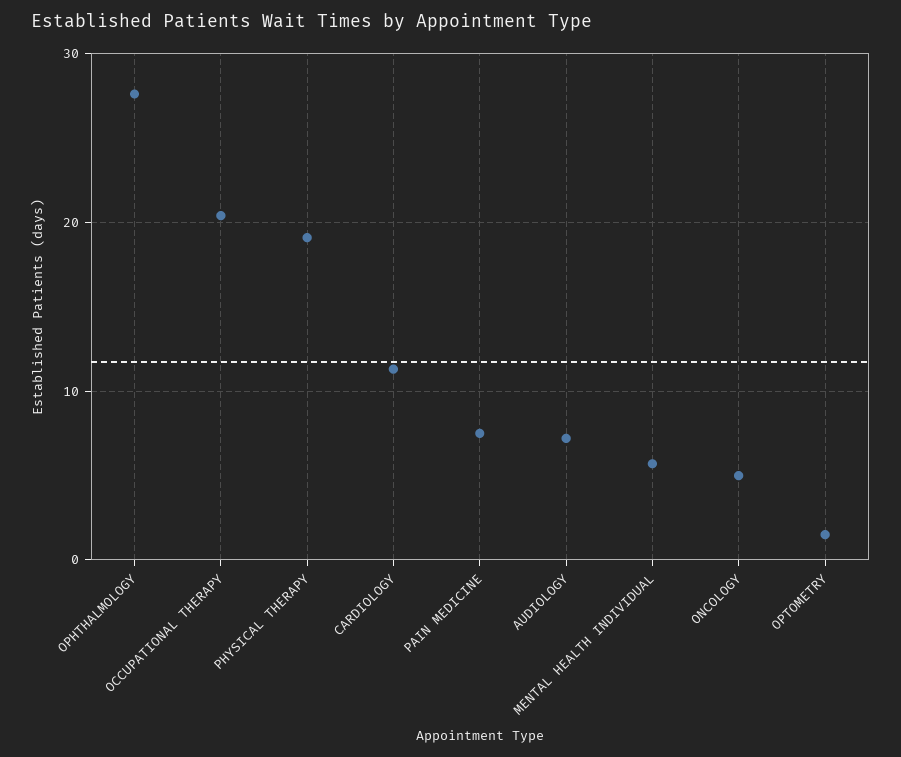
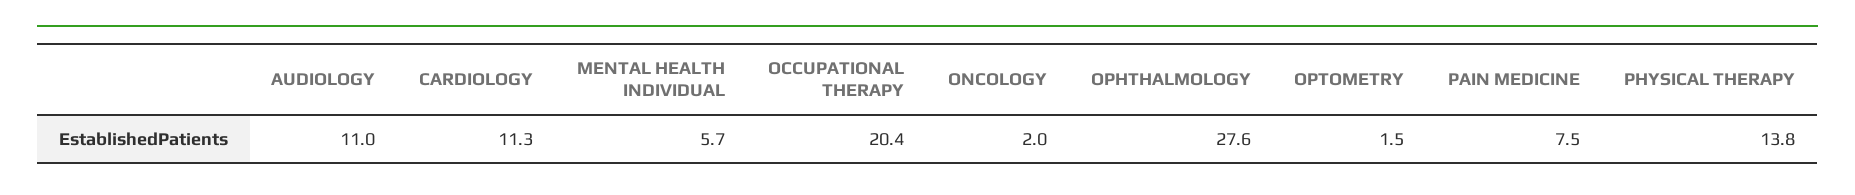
  {
    "OPHTHALMOLOGY": 27.6,
    "OCCUPATIONAL THERAPY": 20.4,
-   "PHYSICAL THERAPY": 19,
+   "PHYSICAL THERAPY": 13.8,
    "CARDIOLOGY": 11.3,
    "PAIN MEDICINE": 7.5,
-   "AUDIOLOGY": 7,
+   "AUDIOLOGY": 11,
    "MENTAL HEALTH INDIVIDUAL": 5.7,
-   "ONCOLOGY": 5,
+   "ONCOLOGY": 2,
    "OPTOMETRY": 1.5
  }

